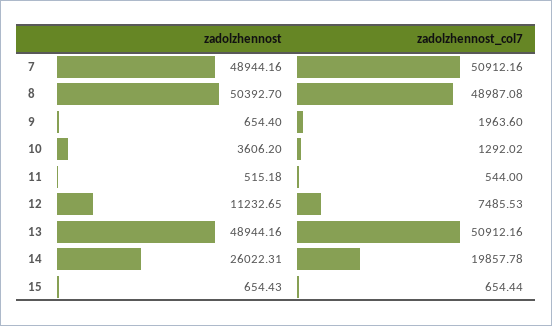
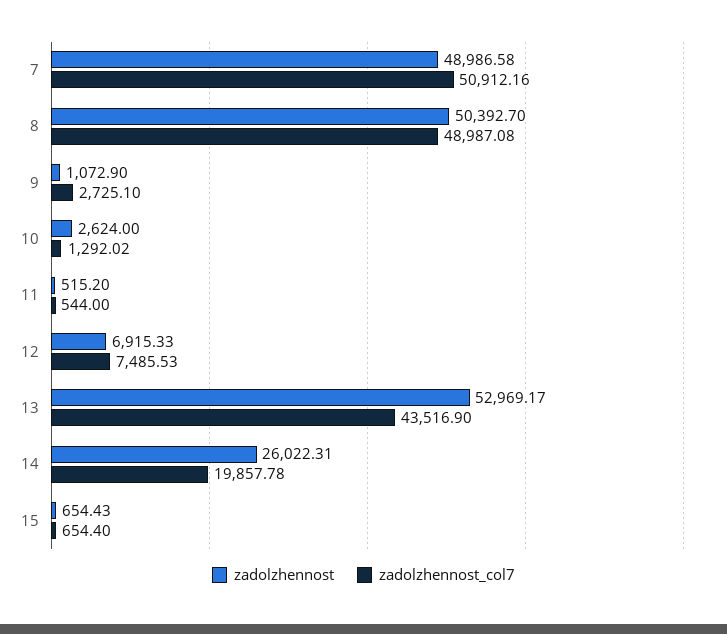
  {
    "zadolzhennost": {
-     "7": 48944.16,
+     "7": 48986.58,
      "8": 50392.7,
-     "9": 654.4,
+     "9": 1072.9,
-     "10": 3606.2,
+     "10": 2624,
-     "11": 515.18,
+     "11": 515.2,
-     "12": 11232.65,
+     "12": 6915.33,
-     "13": 48944.16,
+     "13": 52969.17,
      "14": 26022.31,
      "15": 654.43
    },
    "zadolzhennost_col7": {
      "7": 50912.16,
      "8": 48987.08,
-     "9": 1963.6,
+     "9": 2725.1,
      "10": 1292.02,
      "11": 544,
      "12": 7485.53,
-     "13": 50912.16,
+     "13": 43516.9,
      "14": 19857.78,
-     "15": 654.44
+     "15": 654.4
    }
  }

